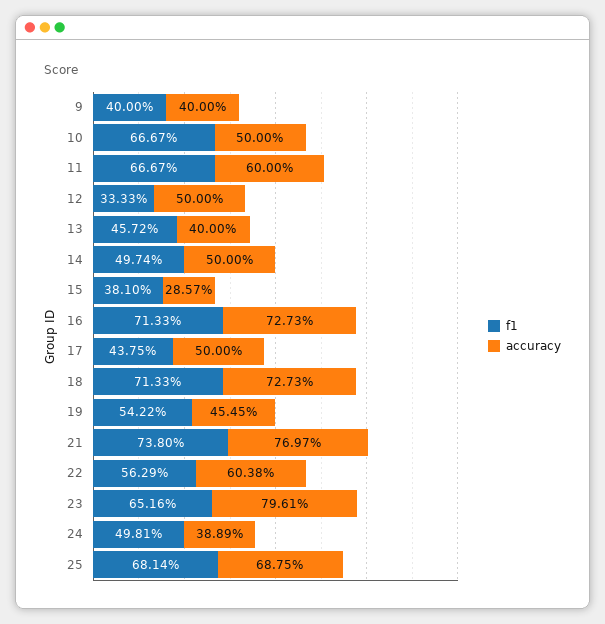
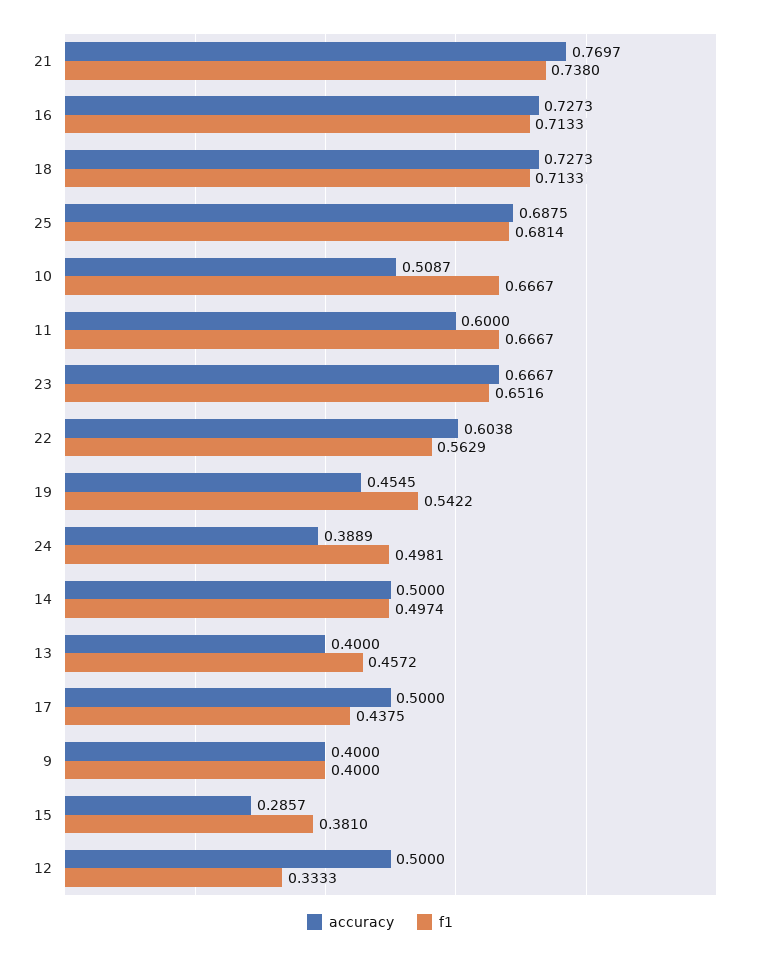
  {
    "f1": {
      "9": 0.4,
      "10": 0.6667,
      "11": 0.6667,
      "12": 0.3333,
      "13": 0.4572,
      "14": 0.4974,
      "15": 0.381,
      "16": 0.7133,
      "17": 0.4375,
      "18": 0.7133,
      "19": 0.5422,
      "21": 0.738,
      "22": 0.5629,
      "23": 0.6516,
      "24": 0.4981,
      "25": 0.6814
    },
    "accuracy": {
      "9": 0.4,
-     "10": 0.5,
+     "10": 0.5087,
      "11": 0.6,
      "12": 0.5,
      "13": 0.4,
      "14": 0.5,
      "15": 0.2857,
      "16": 0.7273,
      "17": 0.5,
      "18": 0.7273,
      "19": 0.4545,
      "21": 0.7697,
      "22": 0.6038,
-     "23": 0.7961,
+     "23": 0.6667,
      "24": 0.3889,
      "25": 0.6875
    }
  }

